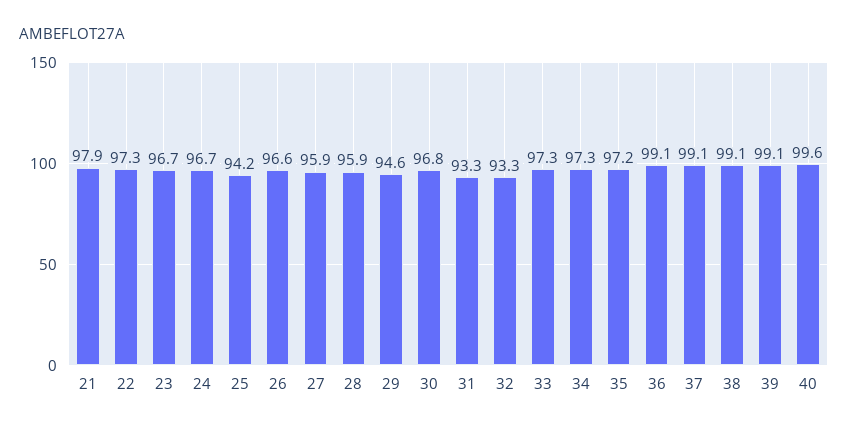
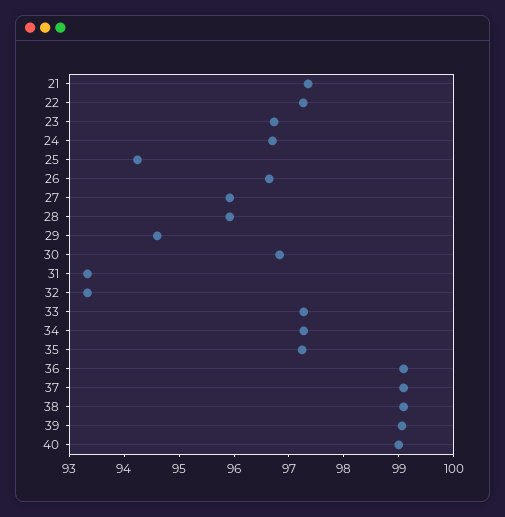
  {
-   "21": 97.9,
+   "21": 97.4,
    "22": 97.3,
    "23": 96.7,
    "24": 96.7,
    "25": 94.2,
    "26": 96.6,
    "27": 95.9,
    "28": 95.9,
    "29": 94.6,
    "30": 96.8,
    "31": 93.3,
    "32": 93.3,
    "33": 97.3,
    "34": 97.3,
    "35": 97.2,
    "36": 99.1,
    "37": 99.1,
    "38": 99.1,
    "39": 99.1,
-   "40": 99.6
+   "40": 99
  }

